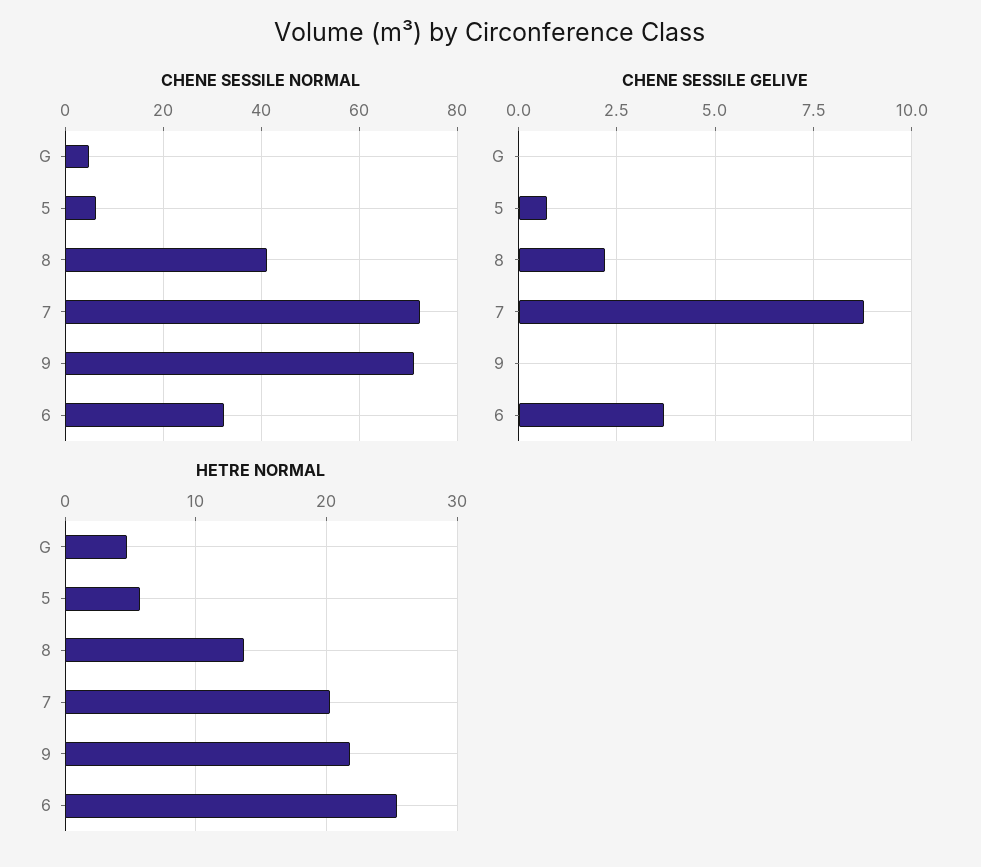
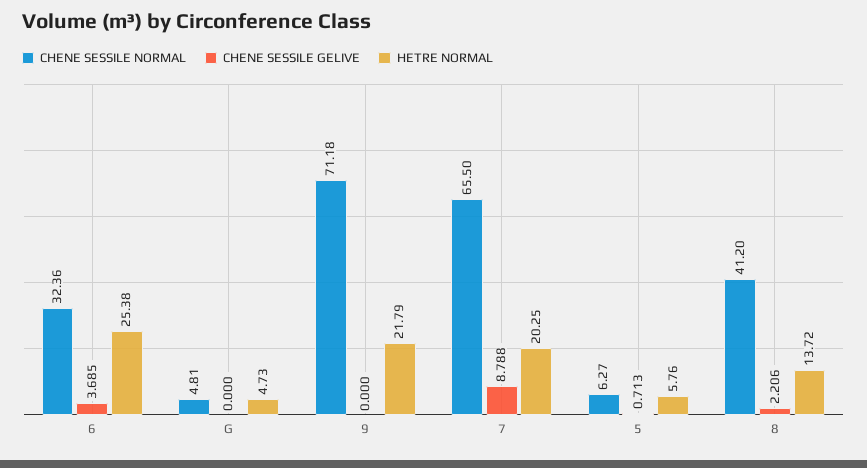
  {
    "CHENE SESSILE NORMAL": {
      "G": 4.81,
      "5": 6.27,
      "8": 41.2,
-     "7": 72,
+     "7": 65.5,
      "9": 71.18,
      "6": 32.36
    },
    "CHENE SESSILE GELIVE": {
      "G": 0,
      "5": 0.713,
      "8": 2.206,
      "7": 8.788,
      "9": 0,
      "6": 3.685
    },
    "HETRE NORMAL": {
      "G": 4.73,
      "5": 5.76,
      "8": 13.72,
      "7": 20.25,
      "9": 21.79,
      "6": 25.38
    }
  }

